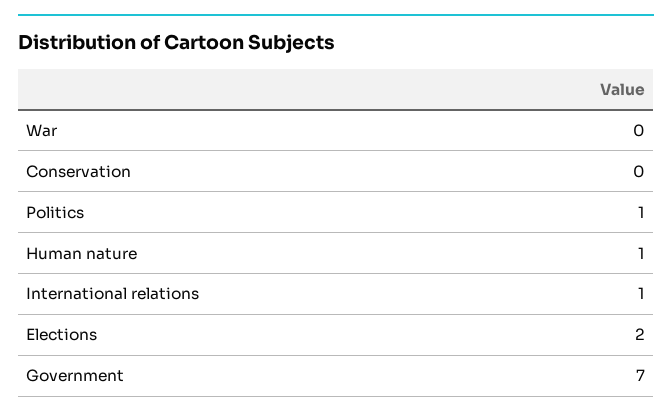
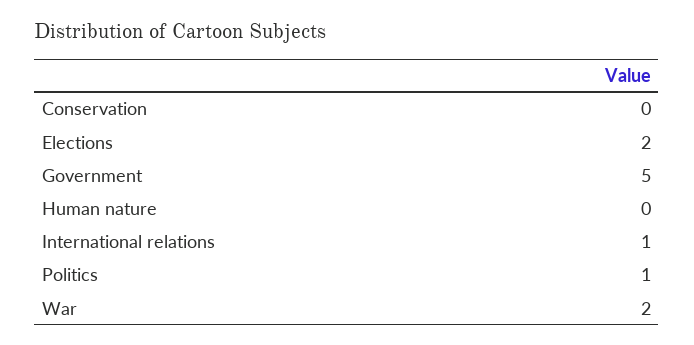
  {
-   "War": 0,
+   "War": 2,
    "Conservation": 0,
    "Politics": 1,
-   "Human nature": 1,
+   "Human nature": 0,
    "International relations": 1,
    "Elections": 2,
-   "Government": 7
+   "Government": 5
  }

